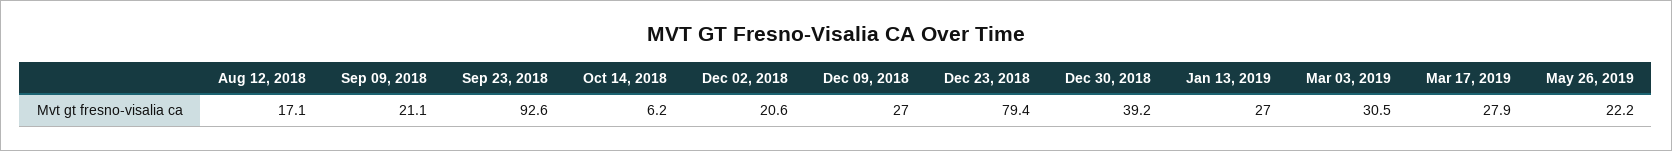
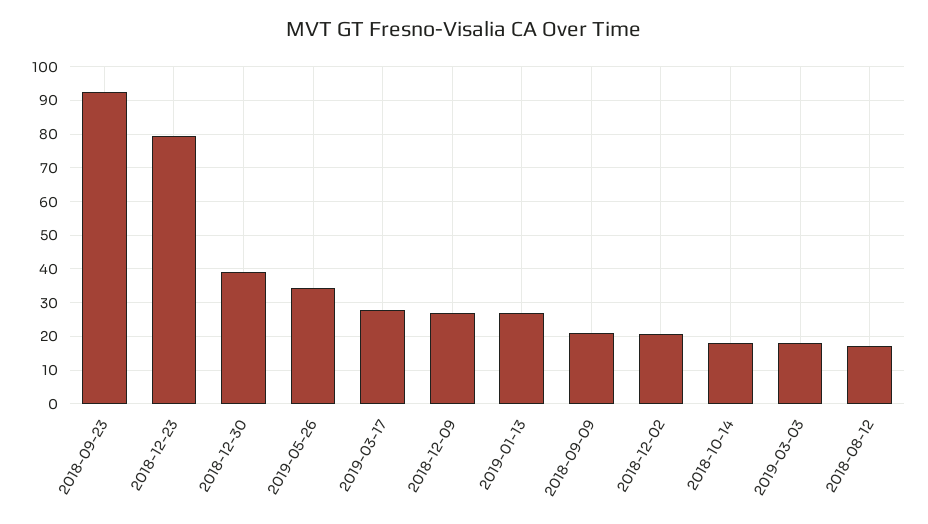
  {
    "Aug 12, 2018": 17.1,
    "Sep 09, 2018": 21.1,
    "Sep 23, 2018": 92.6,
-   "Oct 14, 2018": 6.2,
+   "Oct 14, 2018": 18,
    "Dec 02, 2018": 20.6,
    "Dec 09, 2018": 27,
    "Dec 23, 2018": 79.4,
    "Dec 30, 2018": 39.2,
    "Jan 13, 2019": 27,
-   "Mar 03, 2019": 30.5,
+   "Mar 03, 2019": 18,
    "Mar 17, 2019": 27.9,
-   "May 26, 2019": 22.2
+   "May 26, 2019": 34
  }

